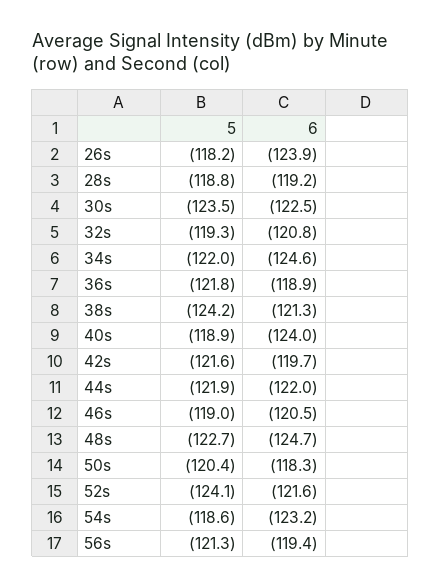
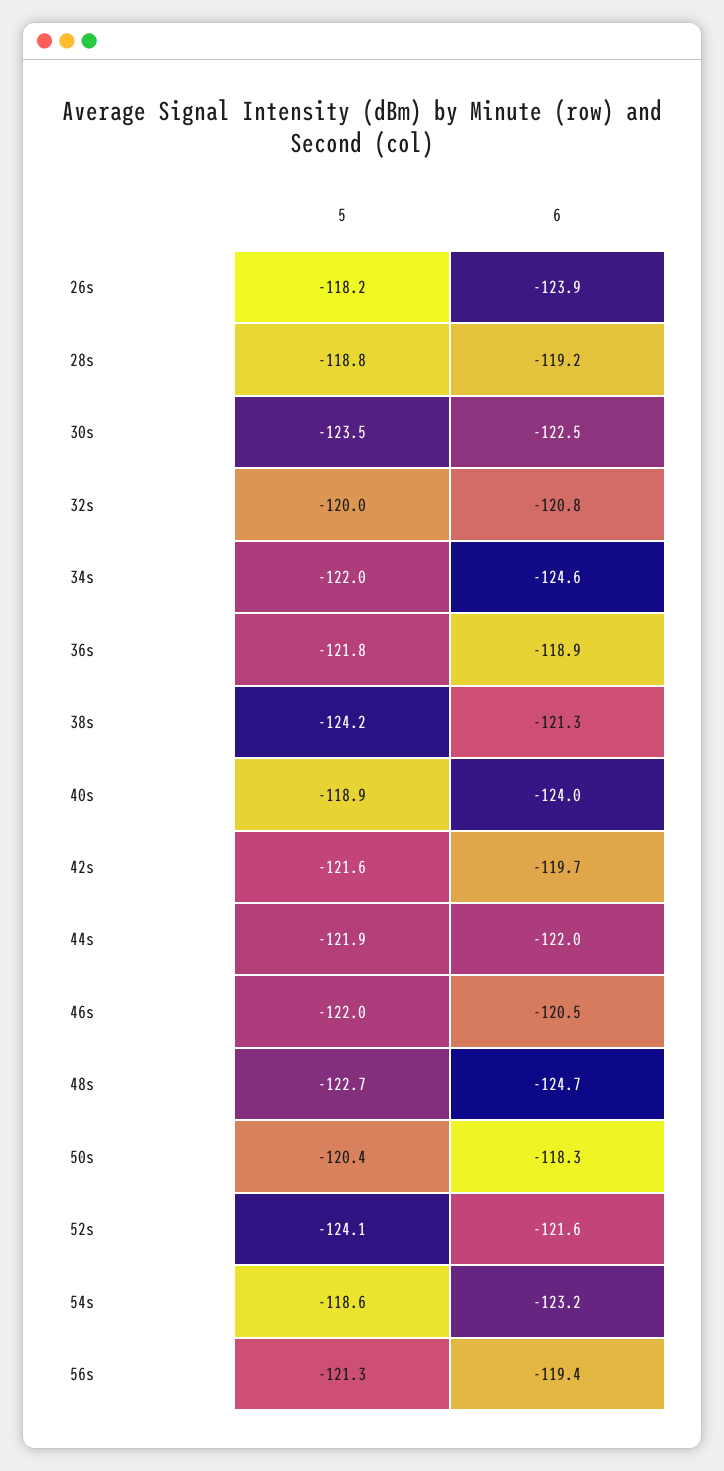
  {
    "5": {
      "26s": -118.2,
      "28s": -118.8,
      "30s": -123.5,
-     "32s": -119.3,
+     "32s": -120,
      "34s": -122,
      "36s": -121.8,
      "38s": -124.2,
      "40s": -118.9,
      "42s": -121.6,
      "44s": -121.9,
-     "46s": -119,
+     "46s": -122,
      "48s": -122.7,
      "50s": -120.4,
      "52s": -124.1,
      "54s": -118.6,
      "56s": -121.3
    },
    "6": {
      "26s": -123.9,
      "28s": -119.2,
      "30s": -122.5,
      "32s": -120.8,
      "34s": -124.6,
      "36s": -118.9,
      "38s": -121.3,
      "40s": -124,
      "42s": -119.7,
      "44s": -122,
      "46s": -120.5,
      "48s": -124.7,
      "50s": -118.3,
      "52s": -121.6,
      "54s": -123.2,
      "56s": -119.4
    }
  }

